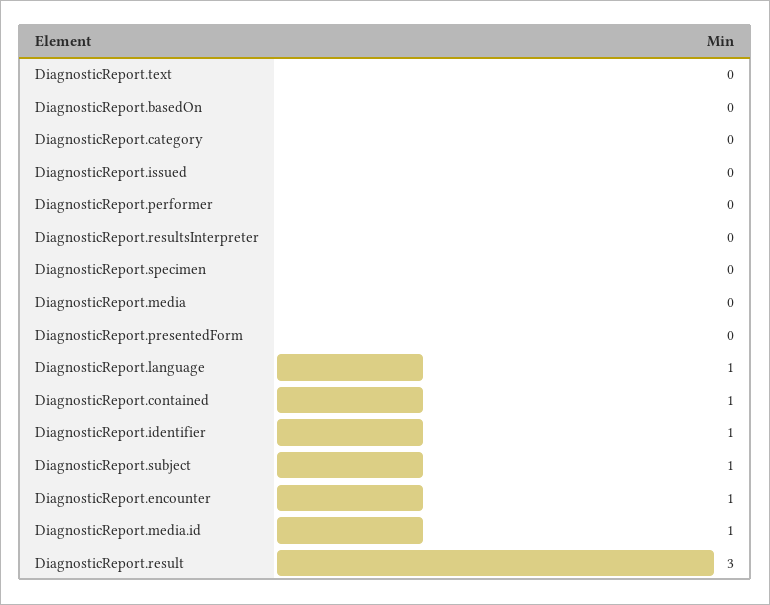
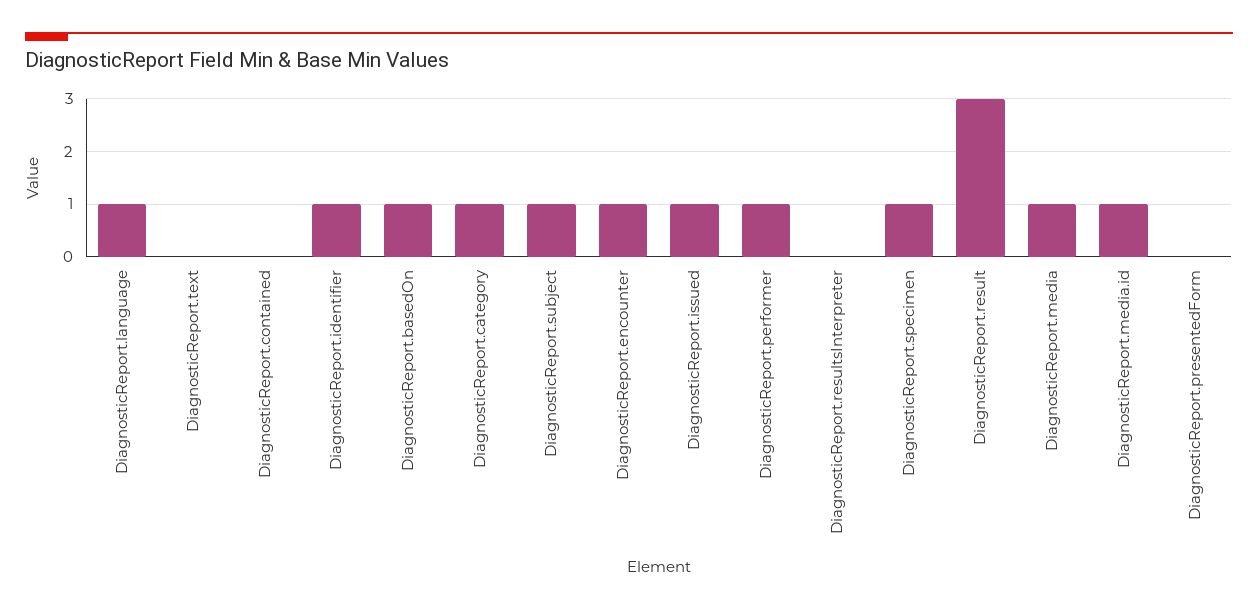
  {
    "DiagnosticReport.text": 0,
-   "DiagnosticReport.basedOn": 0,
+   "DiagnosticReport.basedOn": 1,
-   "DiagnosticReport.category": 0,
+   "DiagnosticReport.category": 1,
-   "DiagnosticReport.issued": 0,
+   "DiagnosticReport.issued": 1,
-   "DiagnosticReport.performer": 0,
+   "DiagnosticReport.performer": 1,
    "DiagnosticReport.resultsInterpreter": 0,
-   "DiagnosticReport.specimen": 0,
+   "DiagnosticReport.specimen": 1,
-   "DiagnosticReport.media": 0,
+   "DiagnosticReport.media": 1,
    "DiagnosticReport.presentedForm": 0,
    "DiagnosticReport.language": 1,
-   "DiagnosticReport.contained": 1,
+   "DiagnosticReport.contained": 0,
    "DiagnosticReport.identifier": 1,
    "DiagnosticReport.subject": 1,
    "DiagnosticReport.encounter": 1,
    "DiagnosticReport.media.id": 1,
    "DiagnosticReport.result": 3
  }

